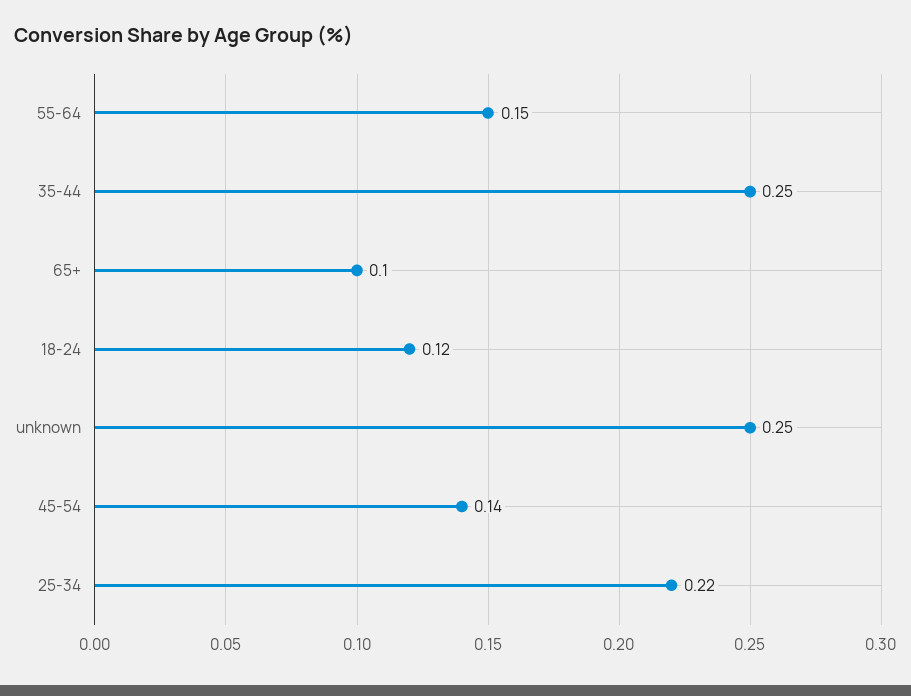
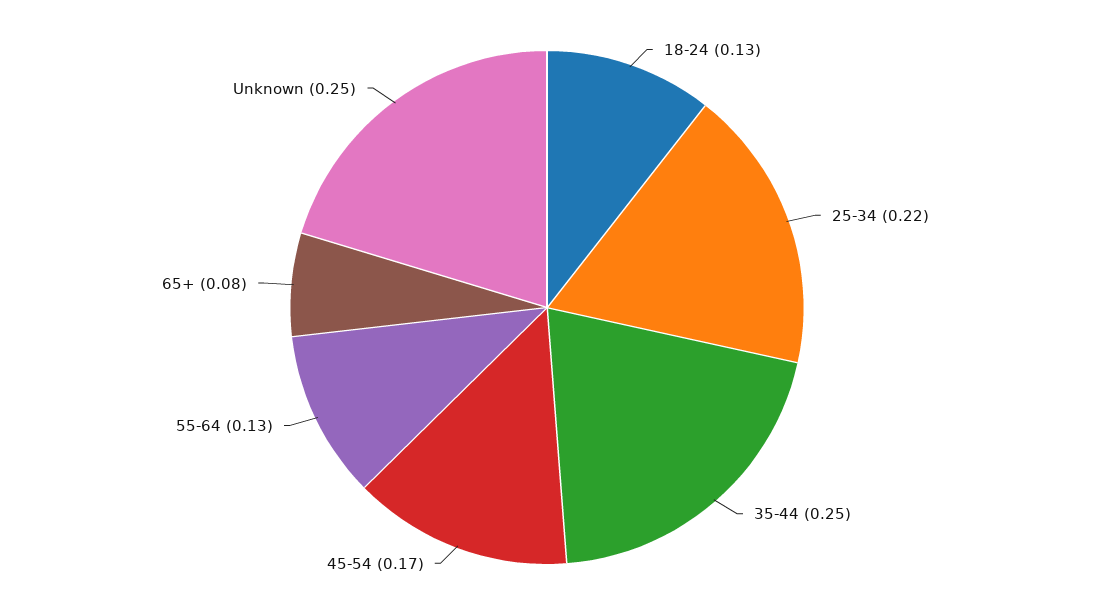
  {
-   "55-64": 0.15,
+   "55-64": 0.13,
    "35-44": 0.25,
-   "65+": 0.1,
+   "65+": 0.08,
-   "18-24": 0.12,
+   "18-24": 0.13,
    "unknown": 0.25,
-   "45-54": 0.14,
+   "45-54": 0.17,
    "25-34": 0.22
  }

